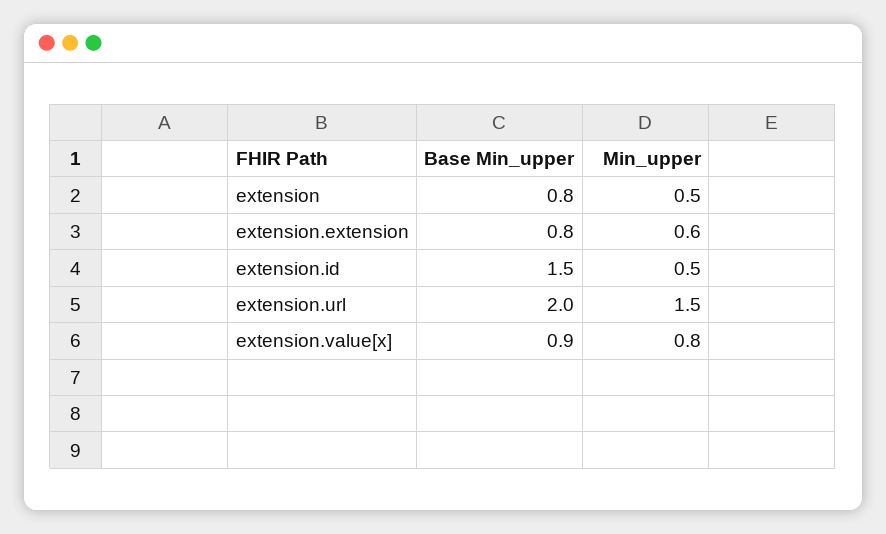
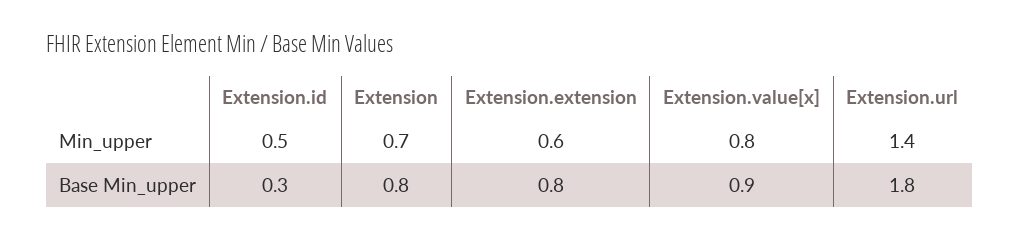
  {
    "Base Min_upper": {
      "extension": 0.8,
      "extension.extension": 0.8,
-     "extension.id": 1.5,
+     "extension.id": 0.3,
-     "extension.url": 2,
+     "extension.url": 1.8,
      "extension.value[x]": 0.9
    },
    "Min_upper": {
-     "extension": 0.5,
+     "extension": 0.7,
      "extension.extension": 0.6,
      "extension.id": 0.5,
-     "extension.url": 1.5,
+     "extension.url": 1.4,
      "extension.value[x]": 0.8
    }
  }

